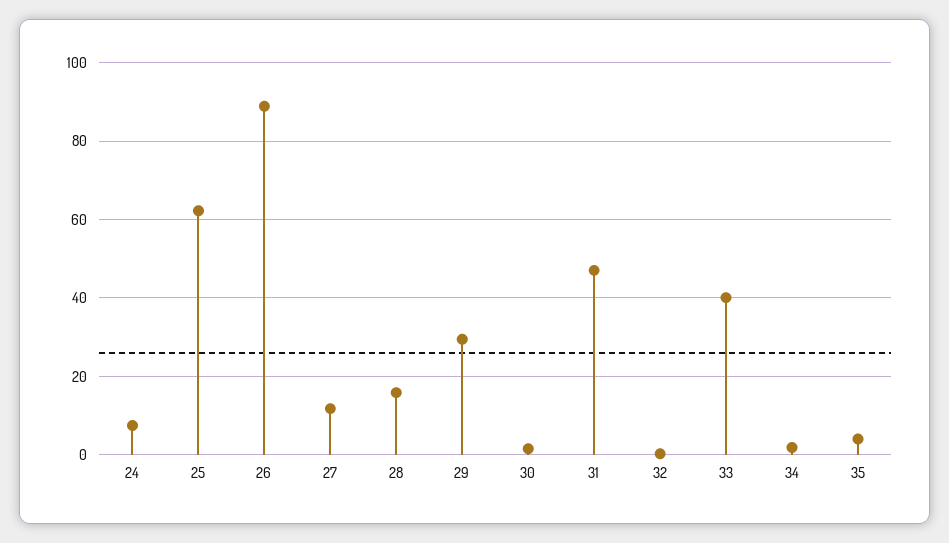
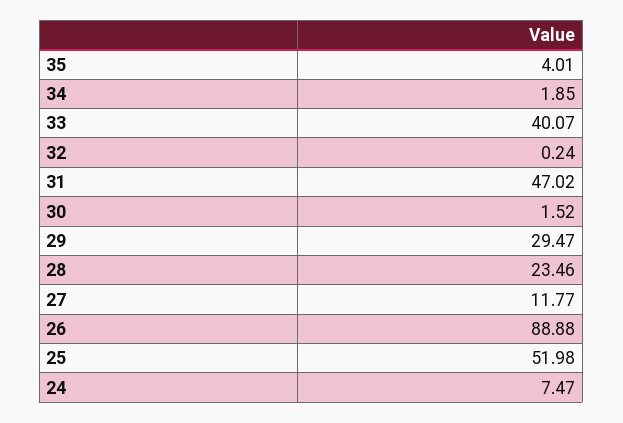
  {
    "24": 7.47,
-   "25": 62,
+   "25": 51.98,
    "26": 88.88,
    "27": 11.77,
-   "28": 16,
+   "28": 23.46,
    "29": 29.47,
    "30": 1.52,
    "31": 47.02,
    "32": 0.24,
    "33": 40.07,
    "34": 1.85,
    "35": 4.01
  }

